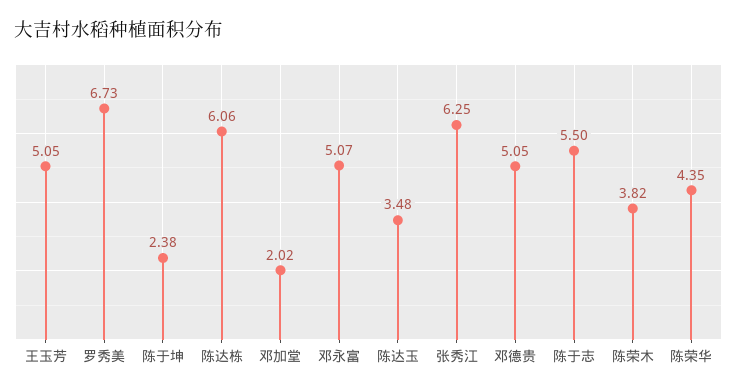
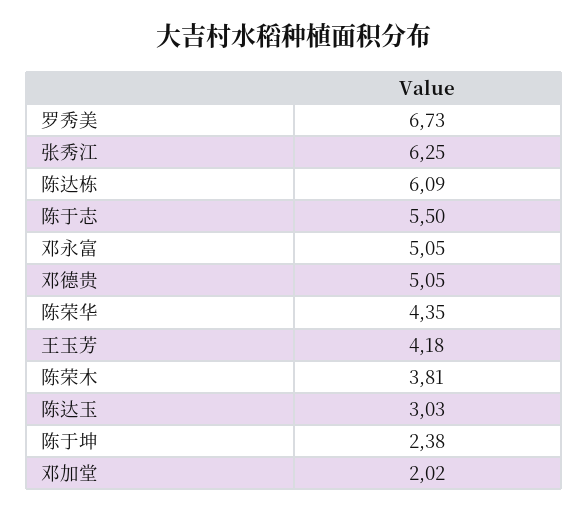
  {
-   "王玉芳": 5.05,
+   "王玉芳": 4.18,
    "罗秀美": 6.73,
    "陈于坤": 2.38,
-   "陈达栋": 6.06,
+   "陈达栋": 6.09,
    "邓加堂": 2.02,
-   "邓永富": 5.07,
+   "邓永富": 5.05,
-   "陈达玉": 3.48,
+   "陈达玉": 3.03,
    "张秀江": 6.25,
    "邓德贵": 5.05,
    "陈于志": 5.5,
-   "陈荣木": 3.82,
+   "陈荣木": 3.81,
    "陈荣华": 4.35
  }

